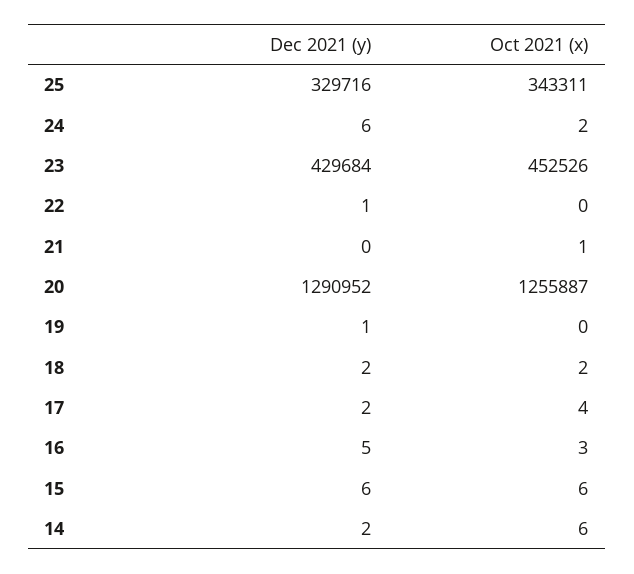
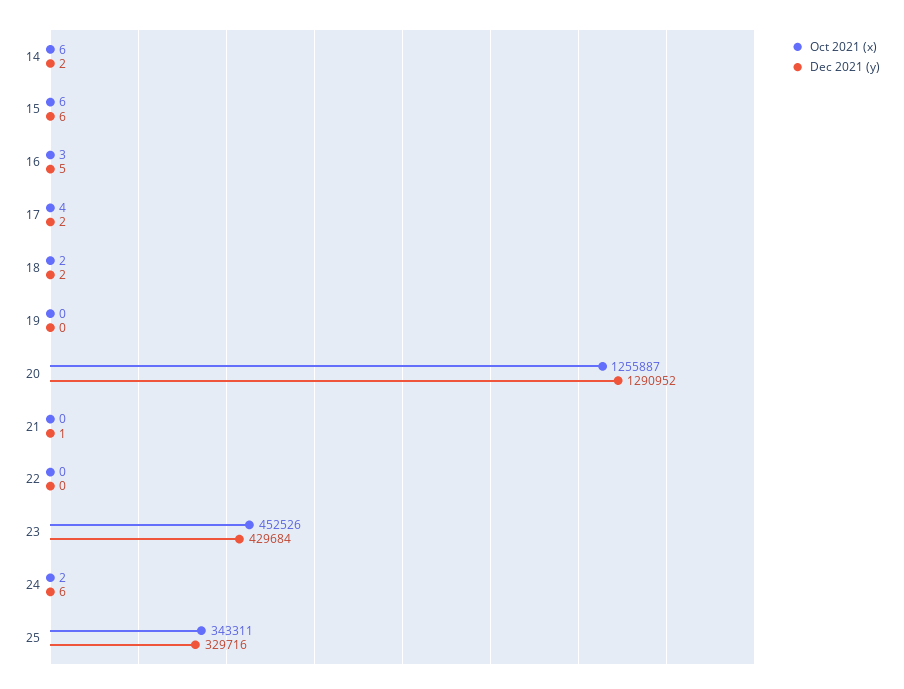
  {
    "Dec 2021 (y)": {
      "25": 329716,
      "24": 6,
      "23": 429684,
-     "22": 1,
+     "22": 0,
-     "21": 0,
+     "21": 1,
      "20": 1290952,
-     "19": 1,
+     "19": 0,
      "18": 2,
      "17": 2,
      "16": 5,
      "15": 6,
      "14": 2
    },
    "Oct 2021 (x)": {
      "25": 343311,
      "24": 2,
      "23": 452526,
      "22": 0,
-     "21": 1,
+     "21": 0,
      "20": 1255887,
      "19": 0,
      "18": 2,
      "17": 4,
      "16": 3,
      "15": 6,
      "14": 6
    }
  }

